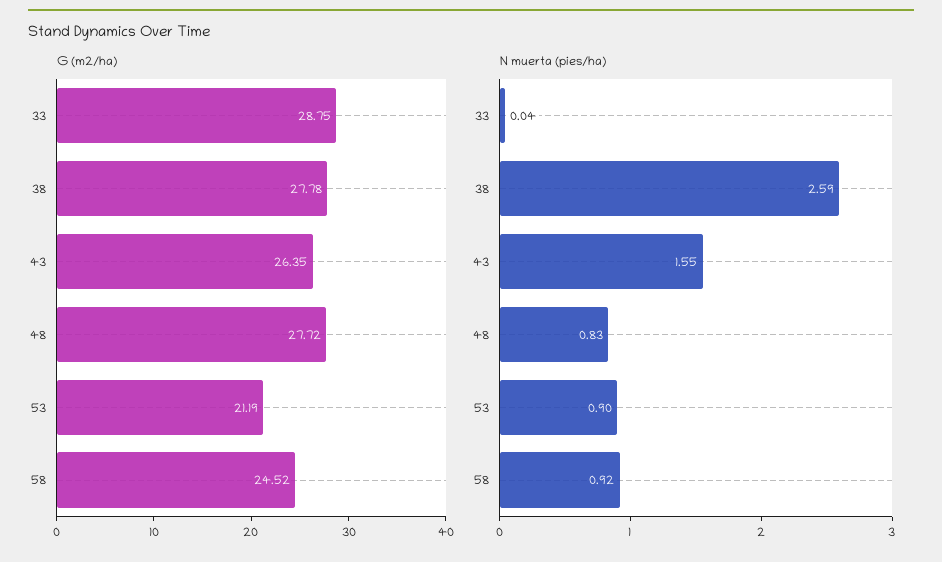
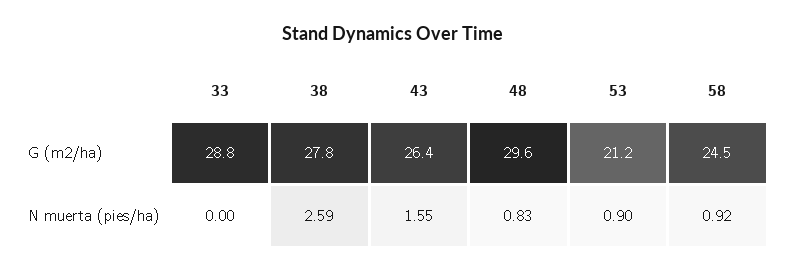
  {
    "G (m2/ha)": {
      "33": 28.75,
      "38": 27.78,
      "43": 26.35,
-     "48": 27.72,
+     "48": 29.6,
      "53": 21.19,
      "58": 24.52
    },
    "N muerta (pies/ha)": {
-     "33": 0.04,
+     "33": 0,
      "38": 2.59,
      "43": 1.55,
      "48": 0.83,
      "53": 0.9,
      "58": 0.92
    }
  }

